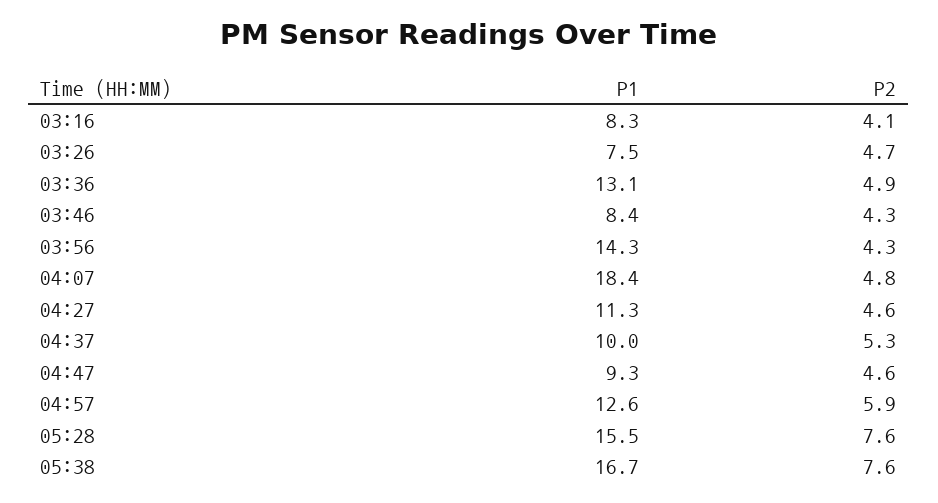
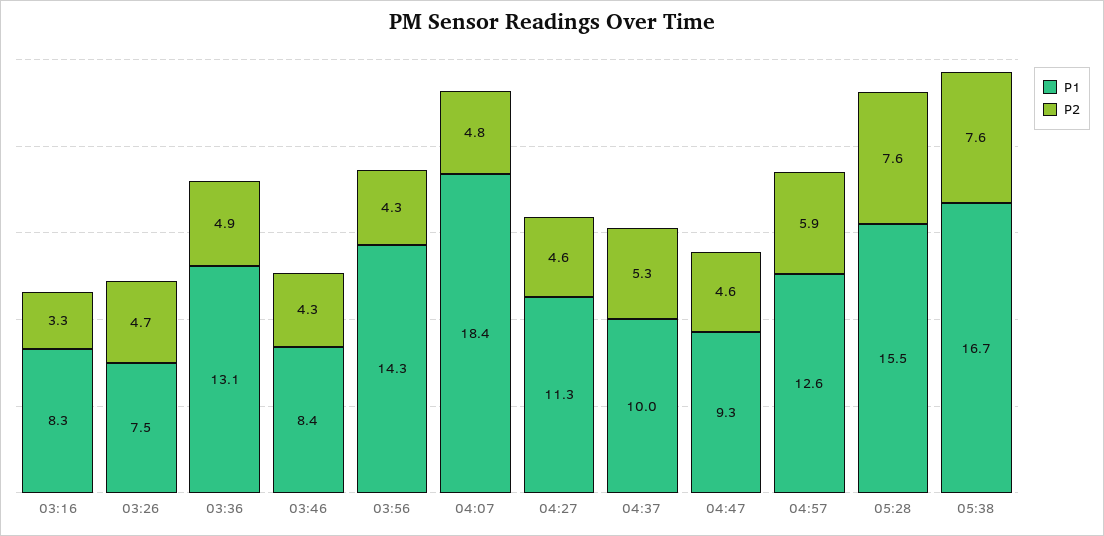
  {
    "P1": {
      "03:16": 8.3,
      "03:26": 7.5,
      "03:36": 13.1,
      "03:46": 8.4,
      "03:56": 14.3,
      "04:07": 18.4,
      "04:27": 11.3,
      "04:37": 10,
      "04:47": 9.3,
      "04:57": 12.6,
      "05:28": 15.5,
      "05:38": 16.7
    },
    "P2": {
-     "03:16": 4.1,
+     "03:16": 3.3,
      "03:26": 4.7,
      "03:36": 4.9,
      "03:46": 4.3,
      "03:56": 4.3,
      "04:07": 4.8,
      "04:27": 4.6,
      "04:37": 5.3,
      "04:47": 4.6,
      "04:57": 5.9,
      "05:28": 7.6,
      "05:38": 7.6
    }
  }

